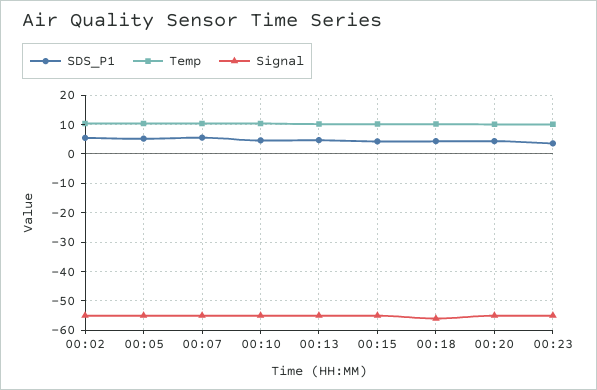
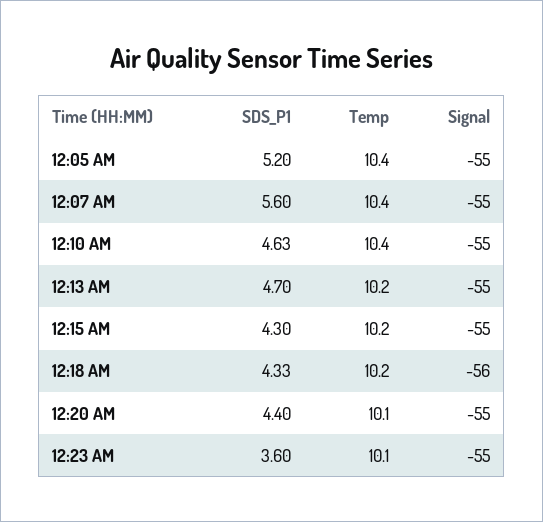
  {
    "SDS_P1": {
-     "00:02": 5,
      "00:05": 5.2,
      "00:07": 5.6,
      "00:10": 4.63,
      "00:13": 4.7,
      "00:15": 4.3,
      "00:18": 4.33,
      "00:20": 4.4,
      "00:23": 3.6
    },
    "Temp": {
-     "00:02": 10,
      "00:05": 10.4,
      "00:07": 10.4,
      "00:10": 10.4,
      "00:13": 10.2,
      "00:15": 10.2,
      "00:18": 10.2,
      "00:20": 10.1,
      "00:23": 10.1
    },
    "Signal": {
-     "00:02": -55,
      "00:05": -55,
      "00:07": -55,
      "00:10": -55,
      "00:13": -55,
      "00:15": -55,
      "00:18": -56,
      "00:20": -55,
      "00:23": -55
    }
  }

